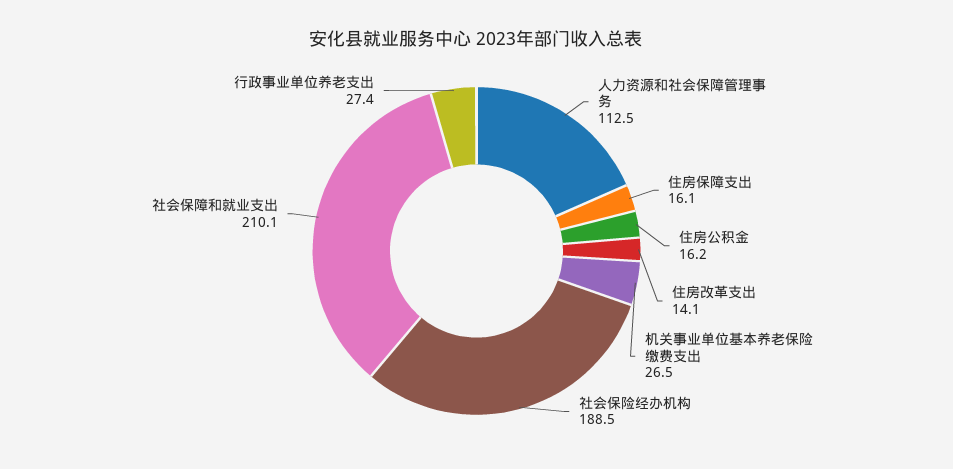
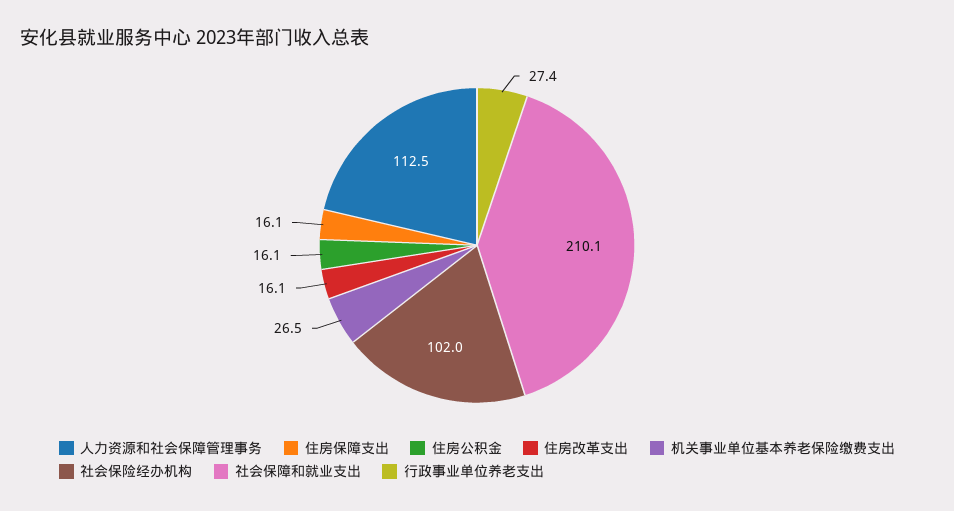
  {
    "人力资源和社会保障管理事务": 112.5,
    "住房保障支出": 16.1,
-   "住房公积金": 16.2,
+   "住房公积金": 16.1,
-   "住房改革支出": 14.1,
+   "住房改革支出": 16.1,
    "机关事业单位基本养老保险缴费支出": 26.5,
-   "社会保险经办机构": 188.5,
+   "社会保险经办机构": 102,
    "社会保障和就业支出": 210.1,
    "行政事业单位养老支出": 27.4
  }

